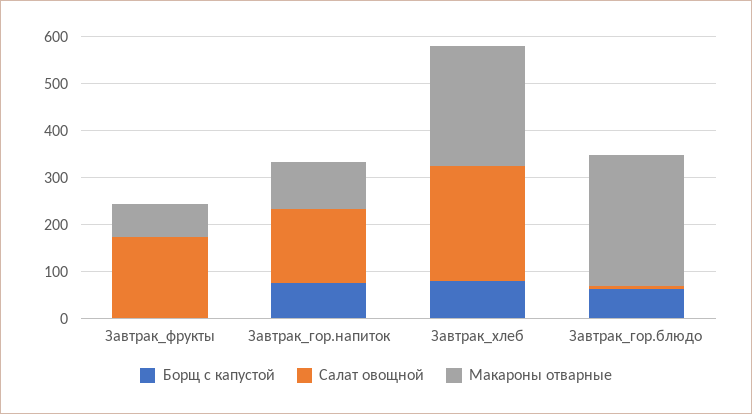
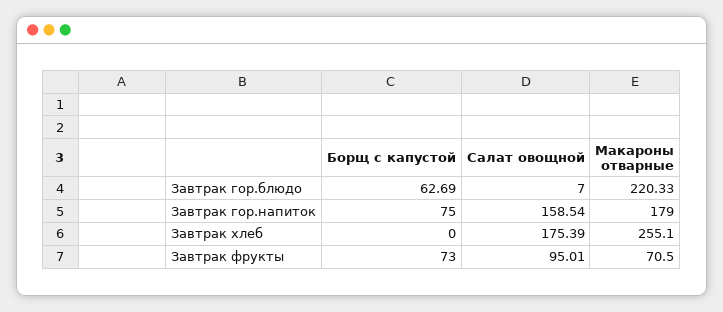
  {
    "Борщ с капустой": {
-     "Завтрак_фрукты": 0,
+     "Завтрак_фрукты": 73,
      "Завтрак_гор.напиток": 75,
-     "Завтрак_хлеб": 80,
+     "Завтрак_хлеб": 0,
      "Завтрак_гор.блюдо": 62.69
    },
    "Салат овощной": {
-     "Завтрак_фрукты": 180,
+     "Завтрак_фрукты": 95.01,
      "Завтрак_гор.напиток": 158.54,
-     "Завтрак_хлеб": 240,
+     "Завтрак_хлеб": 175.39,
      "Завтрак_гор.блюдо": 7
    },
    "Макароны отварные": {
      "Завтрак_фрукты": 70.5,
-     "Завтрак_гор.напиток": 100,
+     "Завтрак_гор.напиток": 179,
      "Завтрак_хлеб": 255.1,
-     "Завтрак_гор.блюдо": 280
+     "Завтрак_гор.блюдо": 220.33
    }
  }

